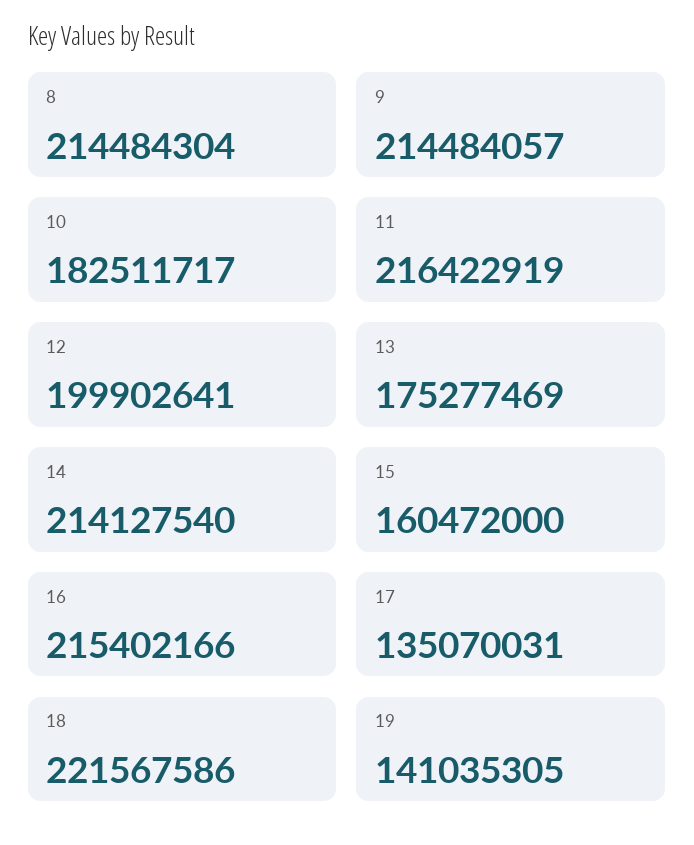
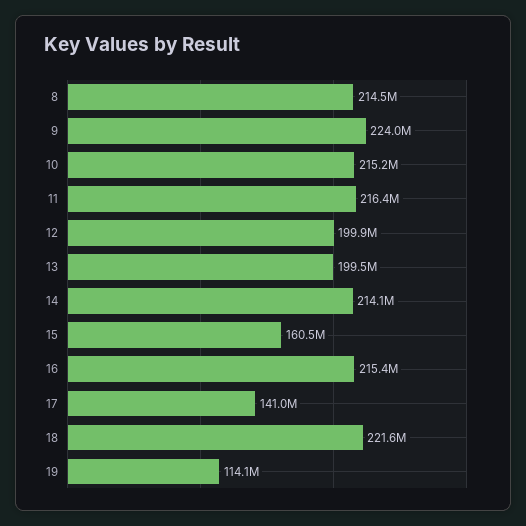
  {
    "8": 214484304,
-   "9": 214484057,
+   "9": 224000000,
-   "10": 182511717,
+   "10": 215200000,
    "11": 216422919,
    "12": 199902641,
-   "13": 175277469,
+   "13": 199500000,
    "14": 214127540,
    "15": 160472000,
    "16": 215402166,
-   "17": 135070031,
+   "17": 141000000,
    "18": 221567586,
-   "19": 141035305
+   "19": 114100000
  }

